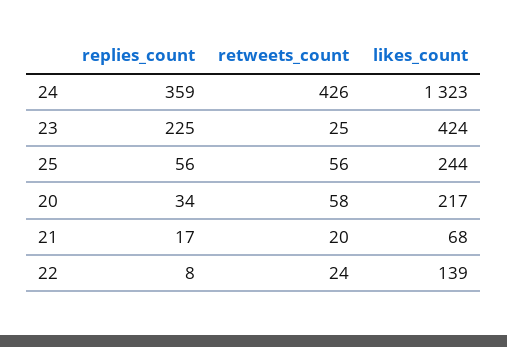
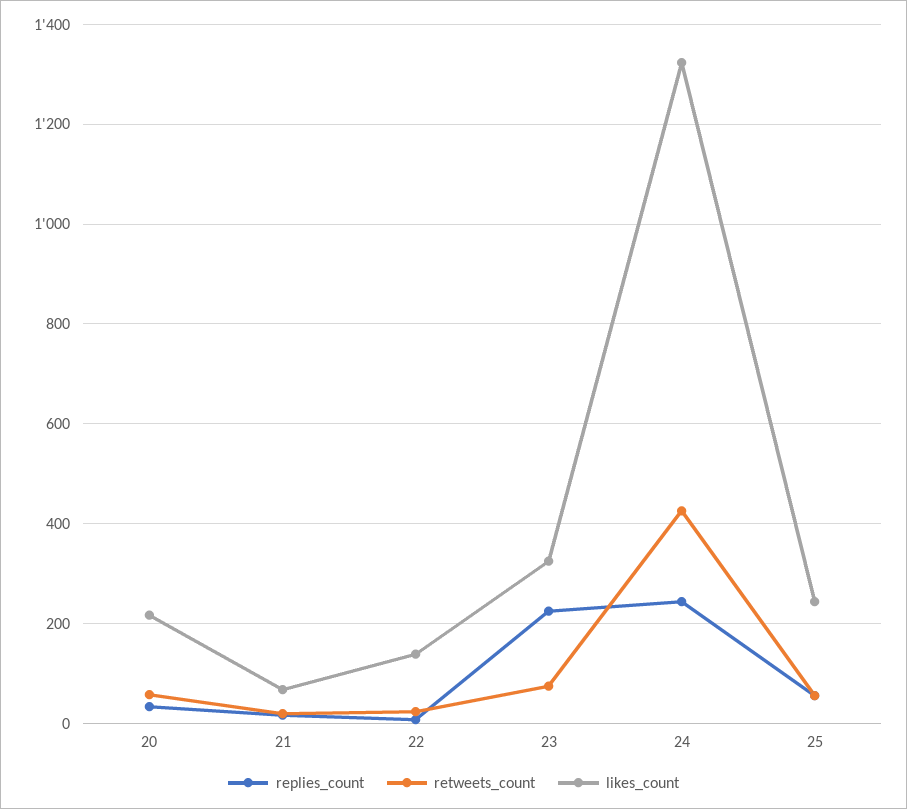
  {
    "replies_count": {
-     "24": 359,
+     "24": 240,
      "23": 225,
      "25": 56,
      "20": 34,
      "21": 17,
      "22": 8
    },
    "retweets_count": {
      "24": 426,
-     "23": 25,
+     "23": 80,
      "25": 56,
      "20": 58,
      "21": 20,
      "22": 24
    },
    "likes_count": {
      "24": 1323,
-     "23": 424,
+     "23": 320,
      "25": 244,
      "20": 217,
      "21": 68,
      "22": 139
    }
  }

